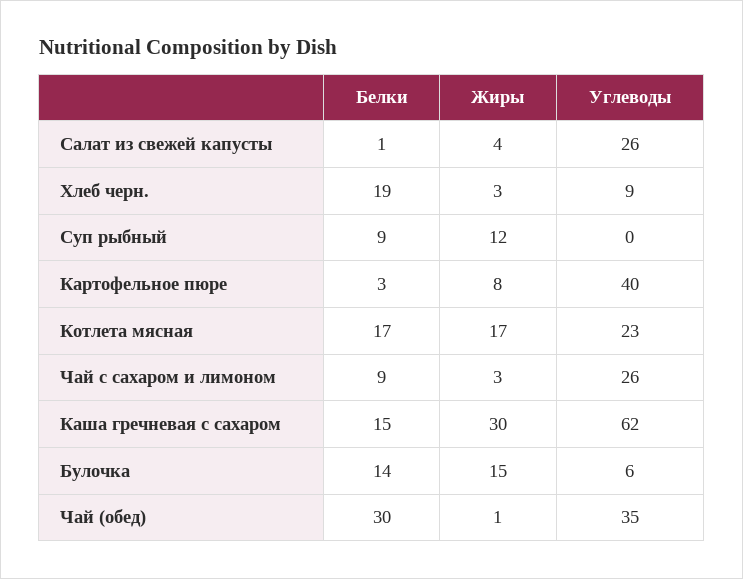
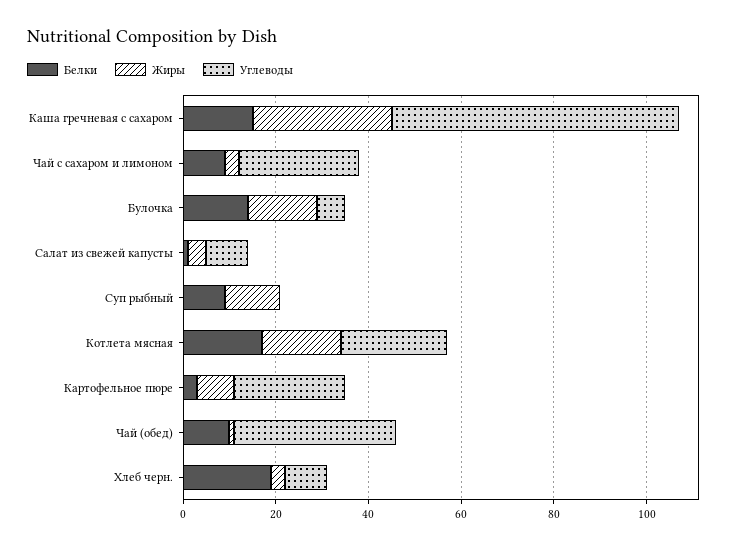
  {
    "Белки": {
      "Салат из свежей капусты": 1,
      "Хлеб черн.": 19,
      "Суп рыбный": 9,
      "Картофельное пюре": 3,
      "Котлета мясная": 17,
      "Чай с сахаром и лимоном": 9,
      "Каша гречневая с сахаром": 15,
      "Булочка": 14,
-     "Чай (обед)": 30
+     "Чай (обед)": 10
    },
    "Жиры": {
      "Салат из свежей капусты": 4,
      "Хлеб черн.": 3,
      "Суп рыбный": 12,
      "Картофельное пюре": 8,
      "Котлета мясная": 17,
      "Чай с сахаром и лимоном": 3,
      "Каша гречневая с сахаром": 30,
      "Булочка": 15,
      "Чай (обед)": 1
    },
    "Углеводы": {
-     "Салат из свежей капусты": 26,
+     "Салат из свежей капусты": 10,
      "Хлеб черн.": 9,
      "Суп рыбный": 0,
-     "Картофельное пюре": 40,
+     "Картофельное пюре": 25,
      "Котлета мясная": 23,
      "Чай с сахаром и лимоном": 26,
      "Каша гречневая с сахаром": 62,
      "Булочка": 6,
      "Чай (обед)": 35
    }
  }

